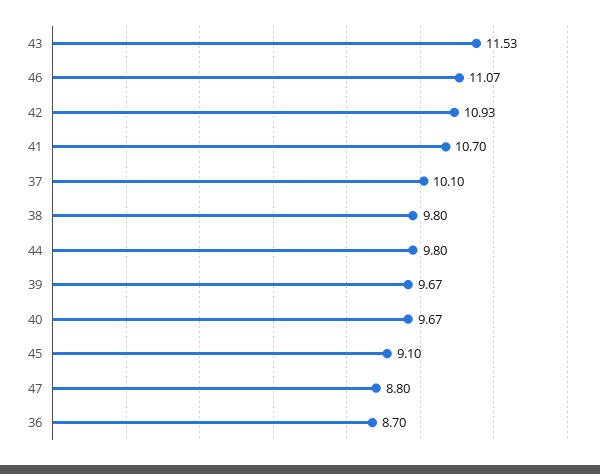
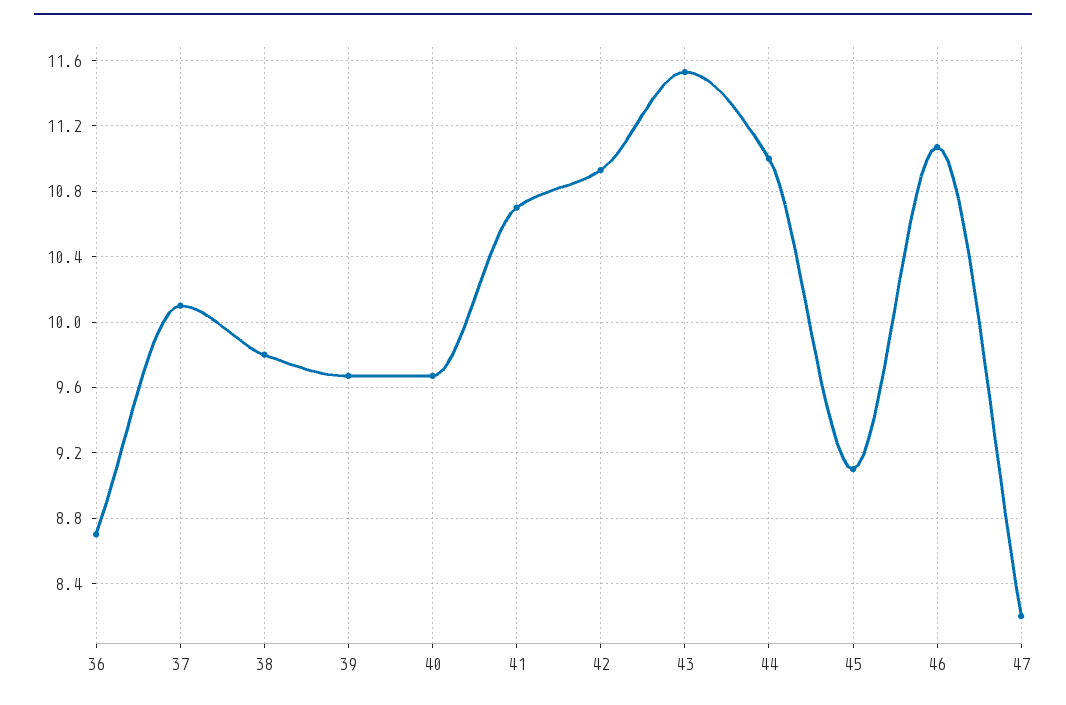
  {
    "43": 11.53,
    "46": 11.07,
    "42": 10.93,
    "41": 10.7,
    "37": 10.1,
    "38": 9.8,
-   "44": 9.8,
+   "44": 11,
    "39": 9.67,
    "40": 9.67,
    "45": 9.1,
-   "47": 8.8,
+   "47": 8.2,
    "36": 8.7
  }

